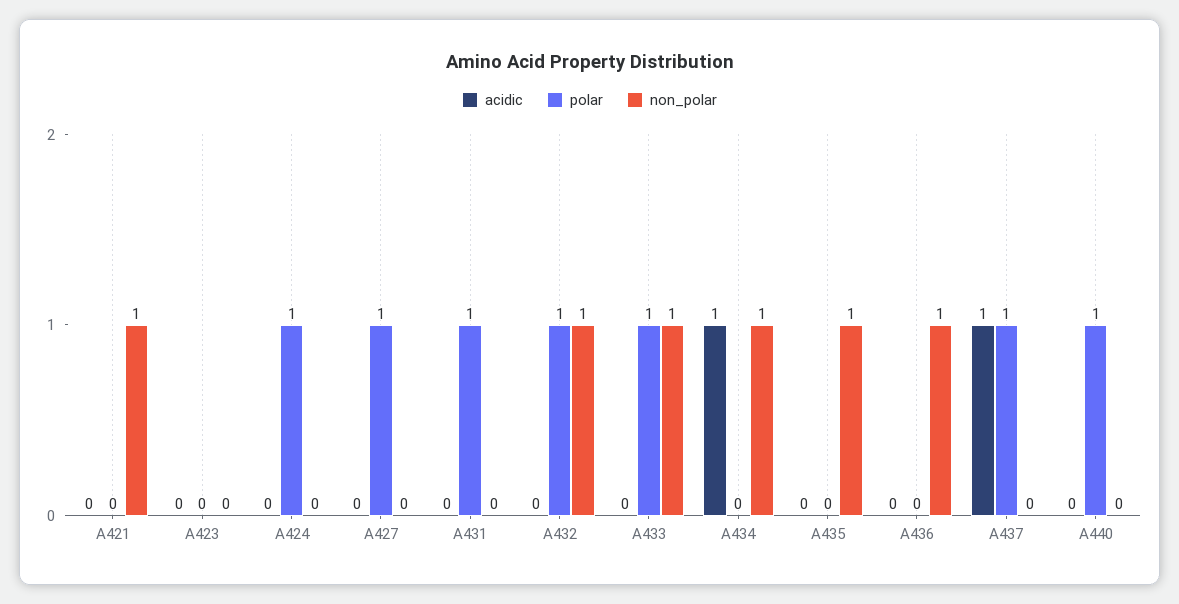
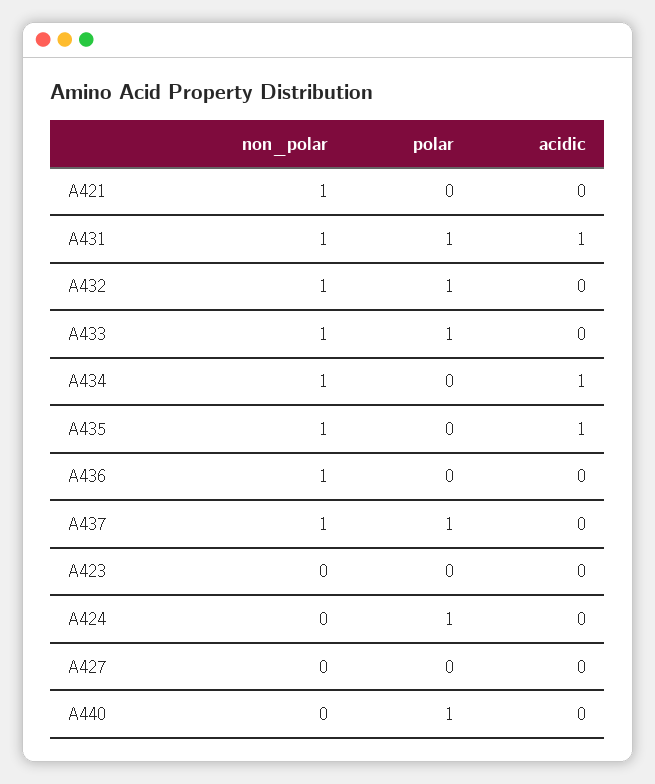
  {
    "acidic": {
      "A421": 0,
      "A423": 0,
      "A424": 0,
      "A427": 0,
-     "A431": 0,
+     "A431": 1,
      "A432": 0,
      "A433": 0,
      "A434": 1,
-     "A435": 0,
+     "A435": 1,
      "A436": 0,
-     "A437": 1,
+     "A437": 0,
      "A440": 0
    },
    "polar": {
      "A421": 0,
      "A423": 0,
      "A424": 1,
-     "A427": 1,
+     "A427": 0,
      "A431": 1,
      "A432": 1,
      "A433": 1,
      "A434": 0,
      "A435": 0,
      "A436": 0,
      "A437": 1,
      "A440": 1
    },
    "non_polar": {
      "A421": 1,
      "A423": 0,
      "A424": 0,
      "A427": 0,
-     "A431": 0,
+     "A431": 1,
      "A432": 1,
      "A433": 1,
      "A434": 1,
      "A435": 1,
      "A436": 1,
-     "A437": 0,
+     "A437": 1,
      "A440": 0
    }
  }

